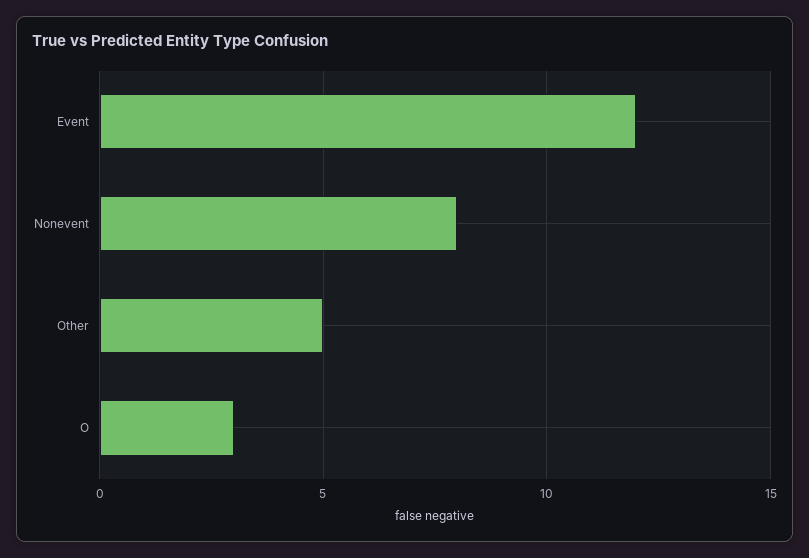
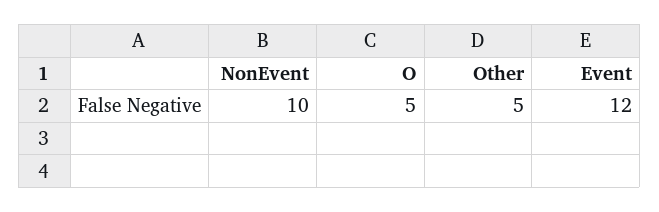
  {
    "Event": 12,
-   "Nonevent": 8,
+   "Nonevent": 10,
    "Other": 5,
-   "O": 3
+   "O": 5
  }

